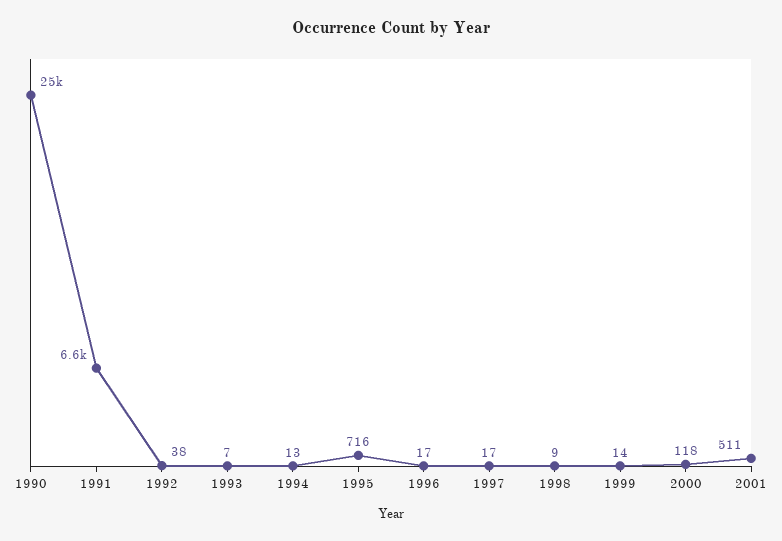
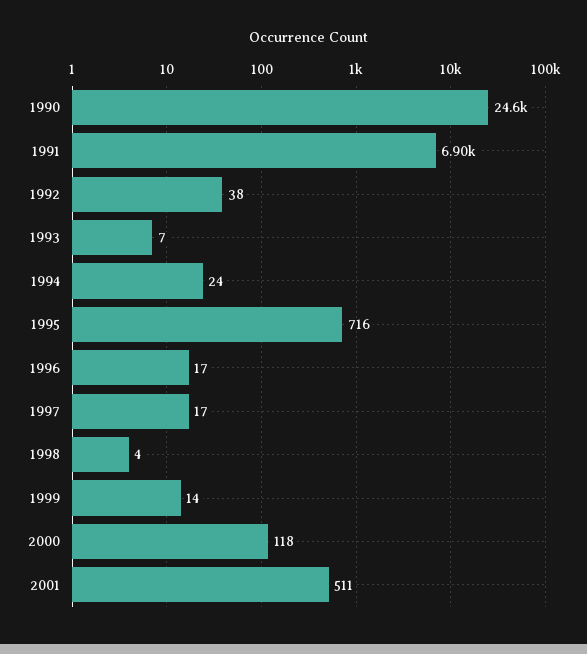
  {
    "1990": 24600,
-   "1991": 6600,
+   "1991": 6900,
    "1992": 38,
    "1993": 7,
-   "1994": 13,
+   "1994": 24,
    "1995": 716,
    "1996": 17,
    "1997": 17,
-   "1998": 9,
+   "1998": 4,
    "1999": 14,
    "2000": 118,
    "2001": 511
  }

